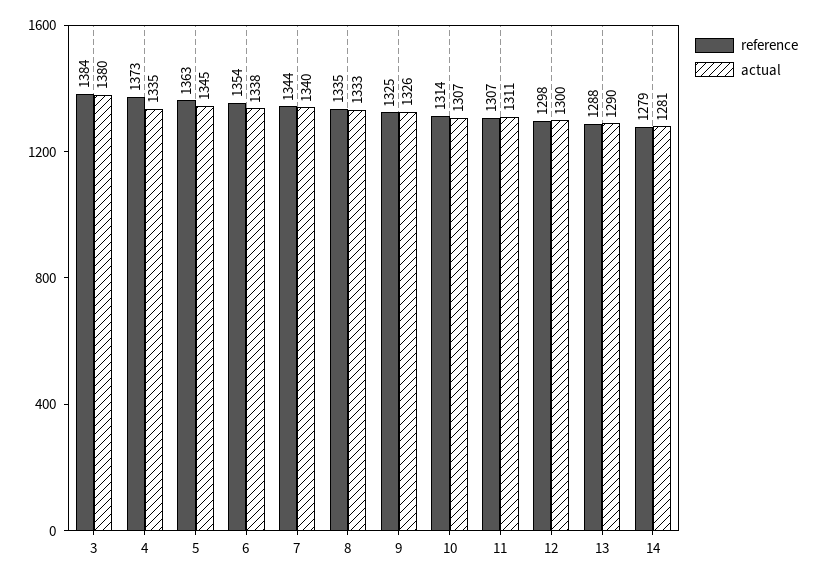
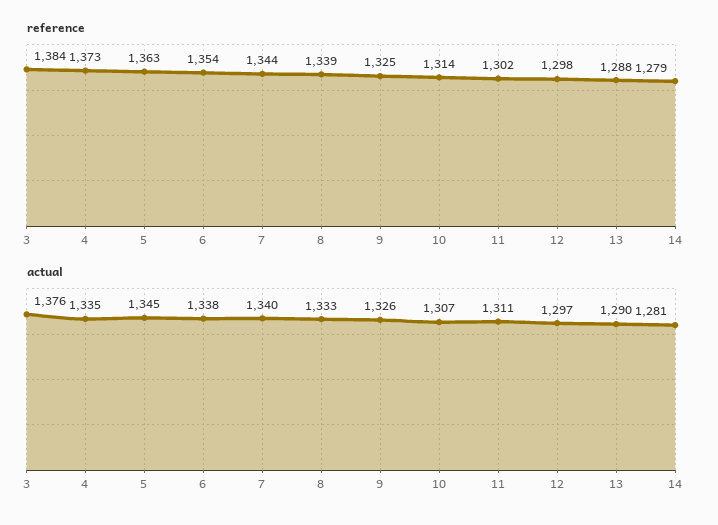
  {
    "reference": {
      "3": 1384,
      "4": 1373,
      "5": 1363,
      "6": 1354,
      "7": 1344,
-     "8": 1335,
+     "8": 1339,
      "9": 1325,
      "10": 1314,
-     "11": 1307,
+     "11": 1302,
      "12": 1298,
      "13": 1288,
      "14": 1279
    },
    "actual": {
-     "3": 1380,
+     "3": 1376,
      "4": 1335,
      "5": 1345,
      "6": 1338,
      "7": 1340,
      "8": 1333,
      "9": 1326,
      "10": 1307,
      "11": 1311,
-     "12": 1300,
+     "12": 1297,
      "13": 1290,
      "14": 1281
    }
  }

